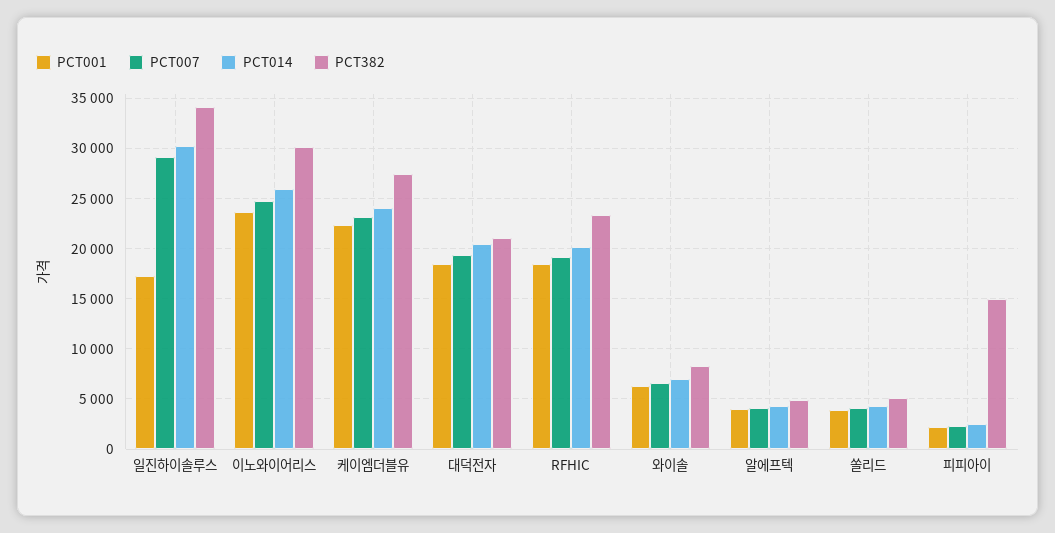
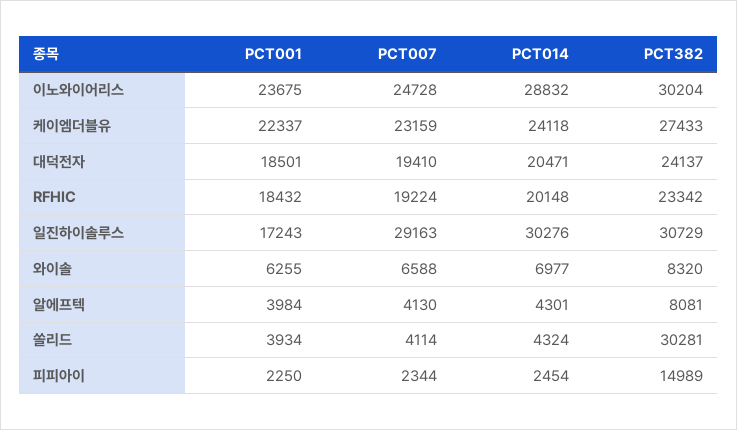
  {
    "PCT001": {
      "일진하이솔루스": 17243,
      "이노와이어리스": 23675,
      "케이엠더블유": 22337,
      "대덕전자": 18501,
      "RFHIC": 18432,
      "와이솔": 6255,
      "알에프텍": 3984,
      "쏠리드": 3934,
      "피피아이": 2250
    },
    "PCT007": {
      "일진하이솔루스": 29163,
      "이노와이어리스": 24728,
      "케이엠더블유": 23159,
      "대덕전자": 19410,
      "RFHIC": 19224,
      "와이솔": 6588,
      "알에프텍": 4130,
      "쏠리드": 4114,
      "피피아이": 2344
    },
    "PCT014": {
      "일진하이솔루스": 30276,
-     "이노와이어리스": 26000,
+     "이노와이어리스": 28832,
      "케이엠더블유": 24118,
      "대덕전자": 20471,
      "RFHIC": 20148,
      "와이솔": 6977,
      "알에프텍": 4301,
      "쏠리드": 4324,
      "피피아이": 2454
    },
    "PCT382": {
-     "일진하이솔루스": 34000,
+     "일진하이솔루스": 30729,
      "이노와이어리스": 30204,
      "케이엠더블유": 27433,
-     "대덕전자": 21000,
+     "대덕전자": 24137,
      "RFHIC": 23342,
      "와이솔": 8320,
-     "알에프텍": 5000,
+     "알에프텍": 8081,
-     "쏠리드": 5000,
+     "쏠리드": 30281,
      "피피아이": 14989
    }
  }

